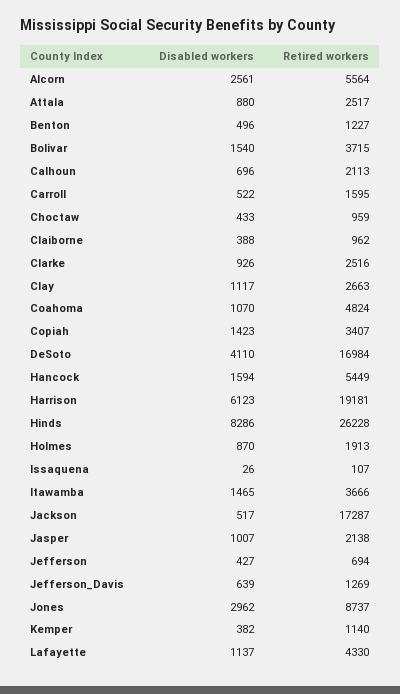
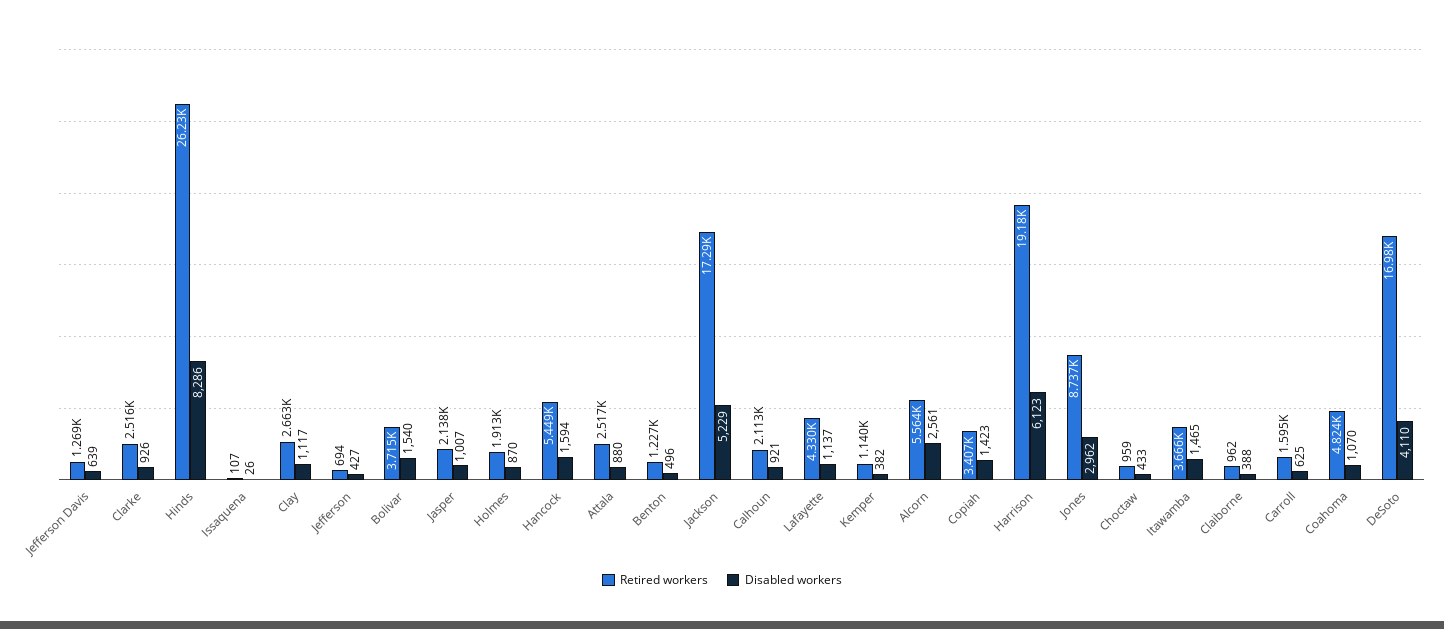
  {
    "Disabled workers": {
      "Alcorn": 2561,
      "Attala": 880,
      "Benton": 496,
      "Bolivar": 1540,
-     "Calhoun": 696,
+     "Calhoun": 921,
-     "Carroll": 522,
+     "Carroll": 625,
      "Choctaw": 433,
      "Claiborne": 388,
      "Clarke": 926,
      "Clay": 1117,
      "Coahoma": 1070,
      "Copiah": 1423,
      "DeSoto": 4110,
      "Hancock": 1594,
      "Harrison": 6123,
      "Hinds": 8286,
      "Holmes": 870,
      "Issaquena": 26,
      "Itawamba": 1465,
-     "Jackson": 517,
+     "Jackson": 5229,
      "Jasper": 1007,
      "Jefferson": 427,
      "Jefferson_Davis": 639,
      "Jones": 2962,
      "Kemper": 382,
      "Lafayette": 1137
    },
    "Retired workers": {
      "Alcorn": 5564,
      "Attala": 2517,
      "Benton": 1227,
      "Bolivar": 3715,
      "Calhoun": 2113,
      "Carroll": 1595,
      "Choctaw": 959,
      "Claiborne": 962,
      "Clarke": 2516,
      "Clay": 2663,
      "Coahoma": 4824,
      "Copiah": 3407,
      "DeSoto": 16984,
      "Hancock": 5449,
      "Harrison": 19181,
      "Hinds": 26228,
      "Holmes": 1913,
      "Issaquena": 107,
      "Itawamba": 3666,
      "Jackson": 17287,
      "Jasper": 2138,
      "Jefferson": 694,
      "Jefferson_Davis": 1269,
      "Jones": 8737,
      "Kemper": 1140,
      "Lafayette": 4330
    }
  }

